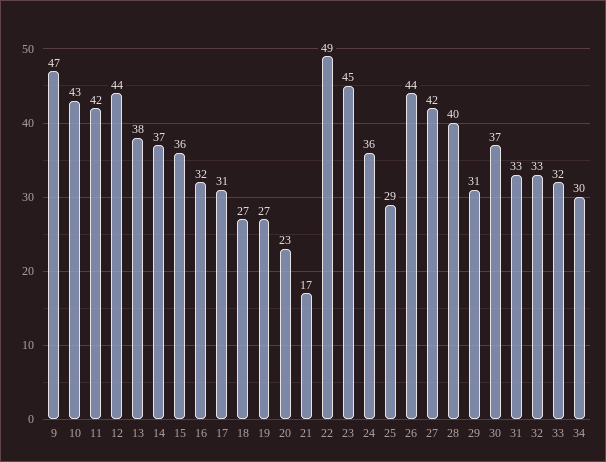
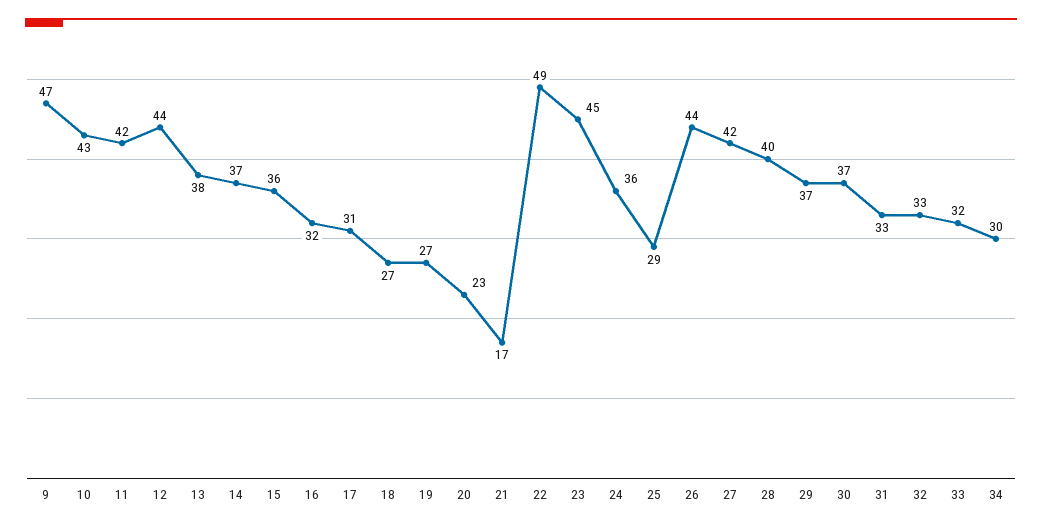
  {
    "9": 47,
    "10": 43,
    "11": 42,
    "12": 44,
    "13": 38,
    "14": 37,
    "15": 36,
    "16": 32,
    "17": 31,
    "18": 27,
    "19": 27,
    "20": 23,
    "21": 17,
    "22": 49,
    "23": 45,
    "24": 36,
    "25": 29,
    "26": 44,
    "27": 42,
    "28": 40,
-   "29": 31,
+   "29": 37,
    "30": 37,
    "31": 33,
    "32": 33,
    "33": 32,
    "34": 30
  }

